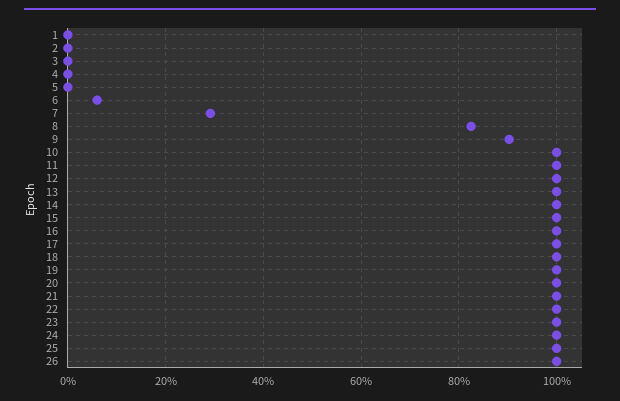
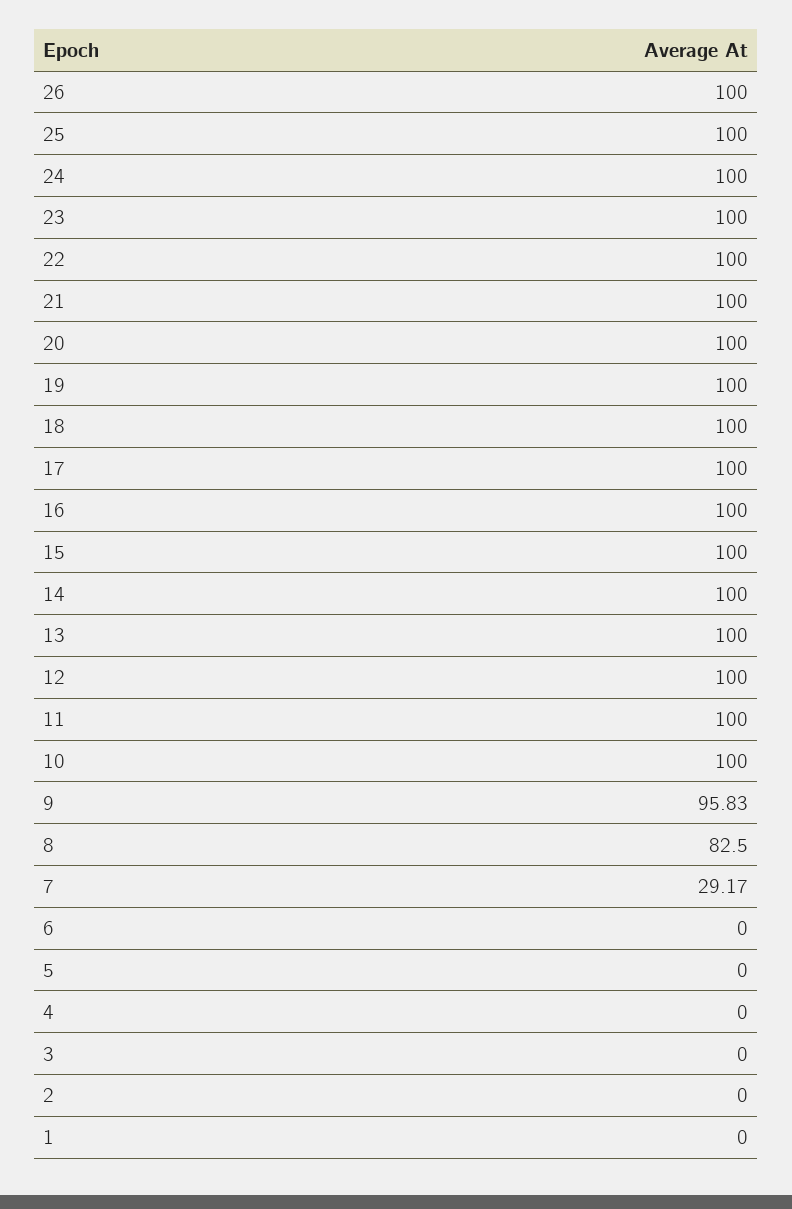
  {
    "1": 0,
    "2": 0,
    "3": 0,
    "4": 0,
    "5": 0,
-   "6": 6,
+   "6": 0,
    "7": 29.17,
    "8": 82.5,
-   "9": 90,
+   "9": 95.83,
    "10": 100,
    "11": 100,
    "12": 100,
    "13": 100,
    "14": 100,
    "15": 100,
    "16": 100,
    "17": 100,
    "18": 100,
    "19": 100,
    "20": 100,
    "21": 100,
    "22": 100,
    "23": 100,
    "24": 100,
    "25": 100,
    "26": 100
  }

